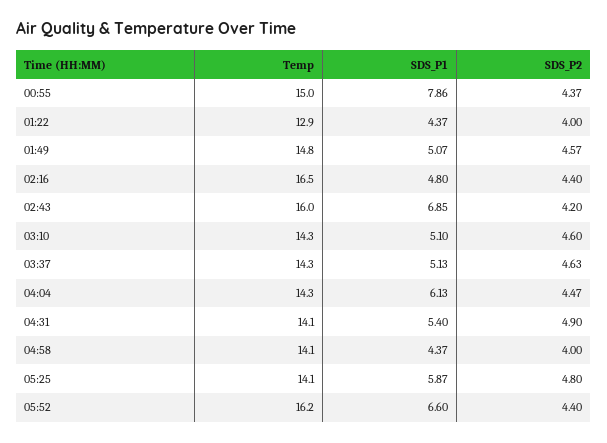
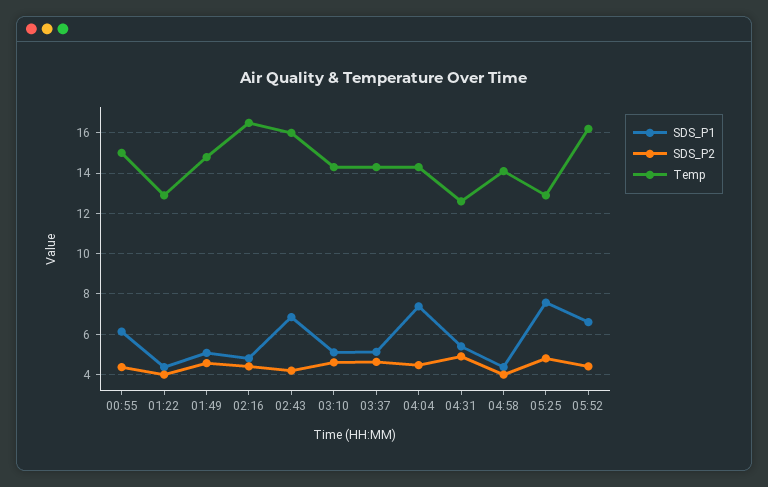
  {
    "Temp": {
      "00:55": 15,
      "01:22": 12.9,
      "01:49": 14.8,
      "02:16": 16.5,
      "02:43": 16,
      "03:10": 14.3,
      "03:37": 14.3,
      "04:04": 14.3,
-     "04:31": 14.1,
+     "04:31": 12.5,
      "04:58": 14.1,
-     "05:25": 14.1,
+     "05:25": 13,
      "05:52": 16.2
    },
    "SDS_P1": {
-     "00:55": 7.86,
+     "00:55": 6,
      "01:22": 4.37,
      "01:49": 5.07,
      "02:16": 4.8,
      "02:43": 6.85,
      "03:10": 5.1,
      "03:37": 5.13,
-     "04:04": 6.13,
+     "04:04": 7.5,
      "04:31": 5.4,
      "04:58": 4.37,
-     "05:25": 5.87,
+     "05:25": 7.5,
      "05:52": 6.6
    },
    "SDS_P2": {
      "00:55": 4.37,
      "01:22": 4,
      "01:49": 4.57,
      "02:16": 4.4,
      "02:43": 4.2,
      "03:10": 4.6,
      "03:37": 4.63,
      "04:04": 4.47,
      "04:31": 4.9,
      "04:58": 4,
      "05:25": 4.8,
      "05:52": 4.4
    }
  }

